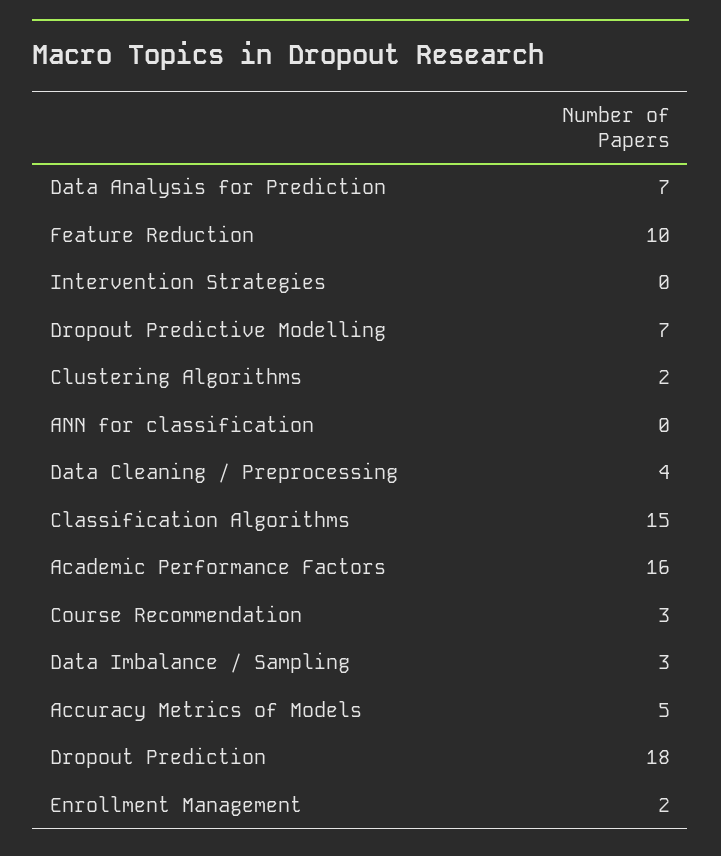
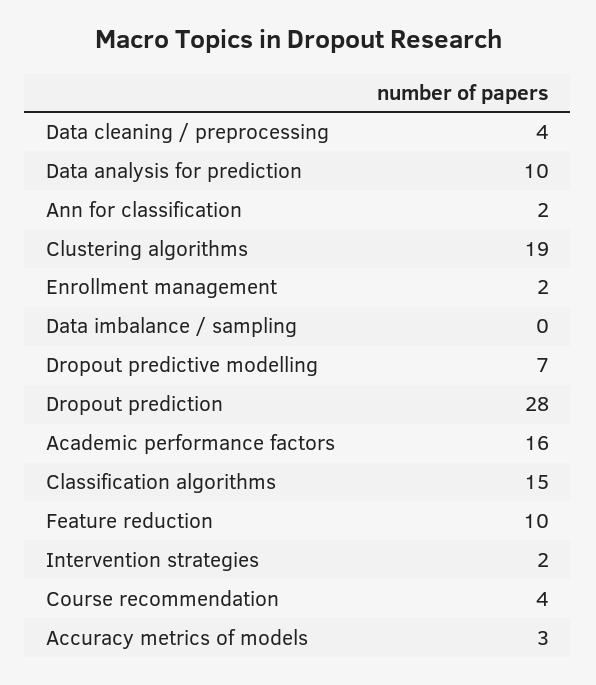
  {
-   "Data Analysis for Prediction": 7,
+   "Data Analysis for Prediction": 10,
    "Feature Reduction": 10,
-   "Intervention Strategies": 0,
+   "Intervention Strategies": 2,
    "Dropout Predictive Modelling": 7,
-   "Clustering Algorithms": 2,
+   "Clustering Algorithms": 19,
-   "ANN for classification": 0,
+   "ANN for classification": 2,
    "Data Cleaning / Preprocessing": 4,
    "Classification Algorithms": 15,
    "Academic Performance Factors": 16,
-   "Course Recommendation": 3,
+   "Course Recommendation": 4,
-   "Data Imbalance / Sampling": 3,
+   "Data Imbalance / Sampling": 0,
-   "Accuracy Metrics of Models": 5,
+   "Accuracy Metrics of Models": 3,
-   "Dropout Prediction": 18,
+   "Dropout Prediction": 28,
    "Enrollment Management": 2
  }

